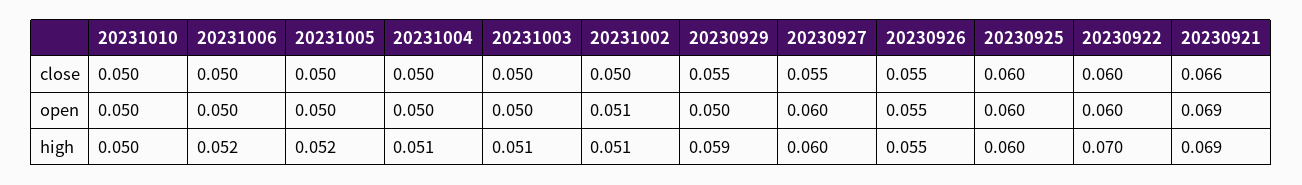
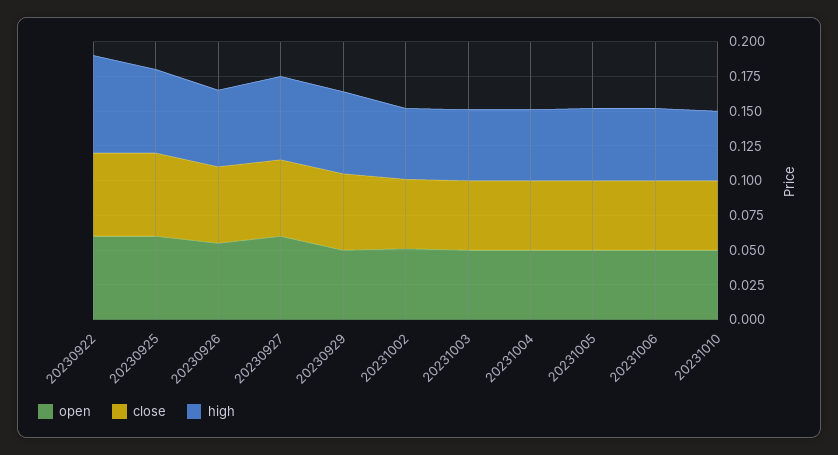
  {
    "close": {
      "20231010": 0.05,
      "20231006": 0.05,
      "20231005": 0.05,
      "20231004": 0.05,
      "20231003": 0.05,
      "20231002": 0.05,
      "20230929": 0.055,
      "20230927": 0.055,
      "20230926": 0.055,
      "20230925": 0.06,
-     "20230922": 0.06,
+     "20230922": 0.06
-     "20230921": 0.066
    },
    "open": {
      "20231010": 0.05,
      "20231006": 0.05,
      "20231005": 0.05,
      "20231004": 0.05,
      "20231003": 0.05,
      "20231002": 0.051,
      "20230929": 0.05,
      "20230927": 0.06,
      "20230926": 0.055,
      "20230925": 0.06,
-     "20230922": 0.06,
+     "20230922": 0.06
-     "20230921": 0.069
    },
    "high": {
      "20231010": 0.05,
      "20231006": 0.052,
      "20231005": 0.052,
      "20231004": 0.051,
      "20231003": 0.051,
      "20231002": 0.051,
      "20230929": 0.059,
      "20230927": 0.06,
      "20230926": 0.055,
      "20230925": 0.06,
-     "20230922": 0.07,
+     "20230922": 0.07
-     "20230921": 0.069
    }
  }

